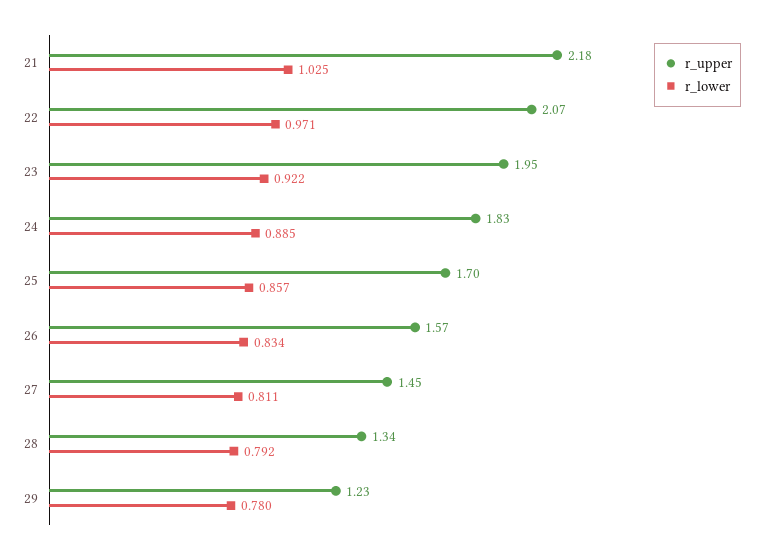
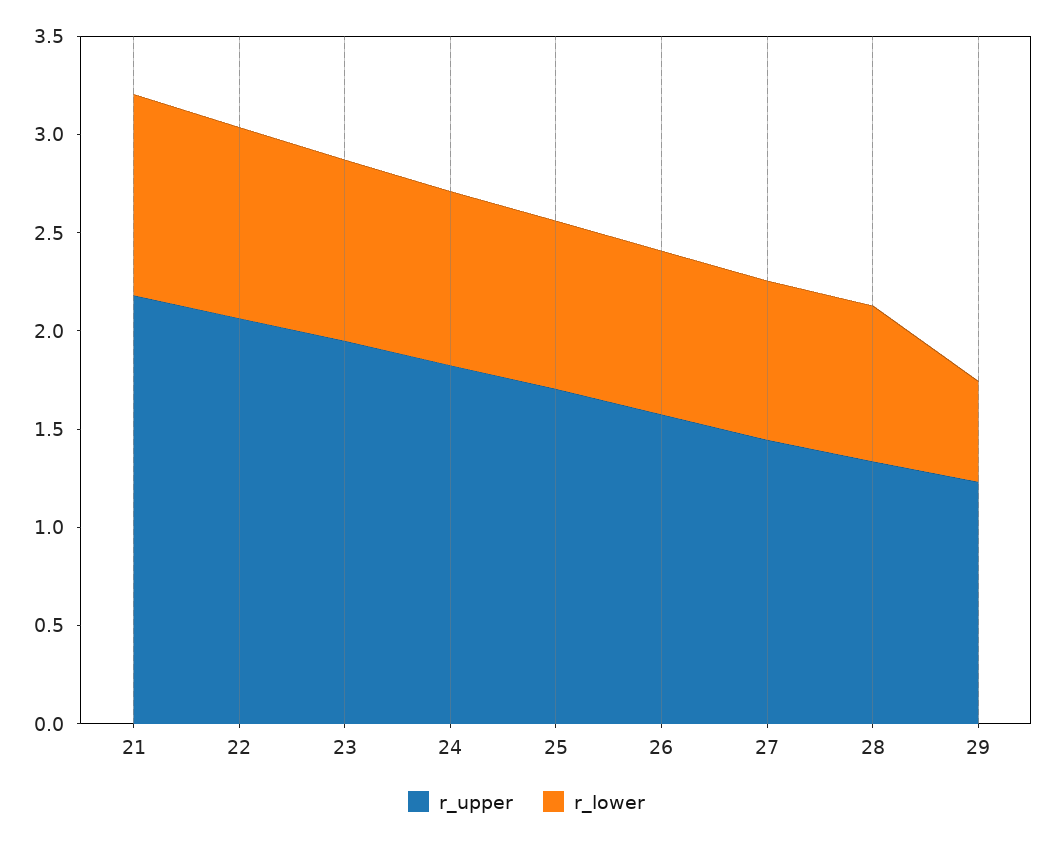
  {
    "r_upper": {
      "21": 2.18,
      "22": 2.07,
      "23": 1.95,
      "24": 1.83,
      "25": 1.7,
      "26": 1.57,
      "27": 1.45,
      "28": 1.34,
      "29": 1.23
    },
    "r_lower": {
      "21": 1.025,
      "22": 0.971,
      "23": 0.922,
      "24": 0.885,
      "25": 0.857,
      "26": 0.834,
      "27": 0.811,
      "28": 0.792,
-     "29": 0.78
+     "29": 0.5
    }
  }

